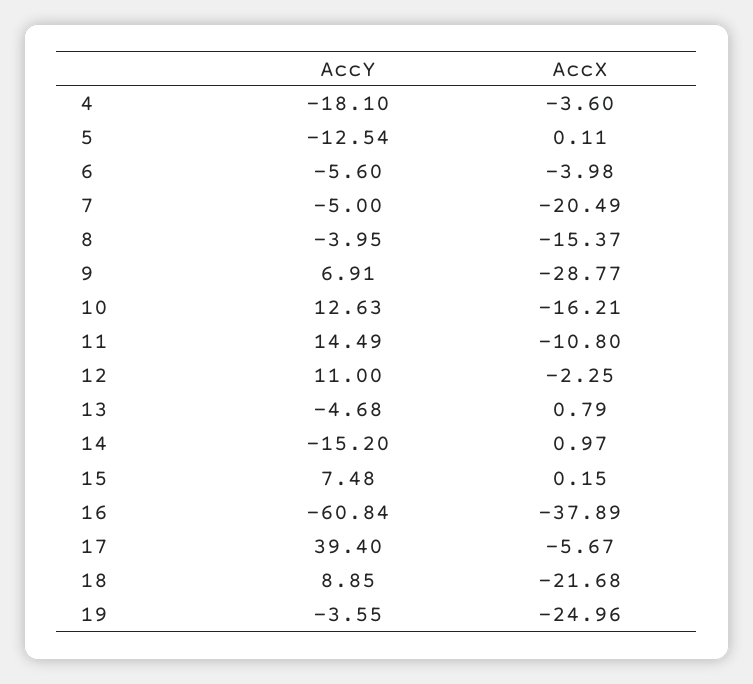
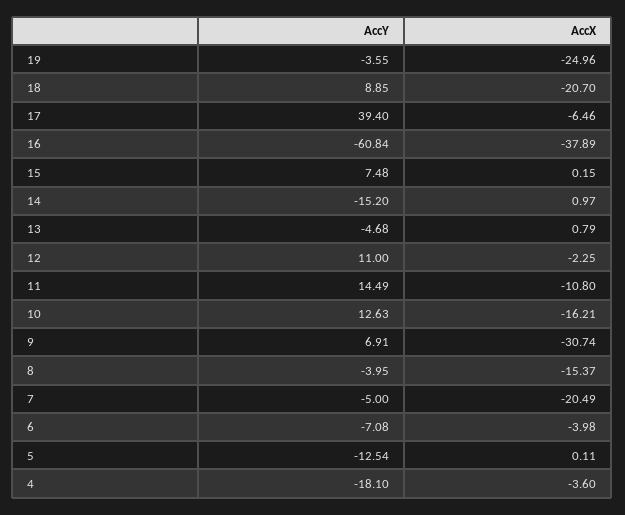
  {
    "AccY": {
      "4": -18.1,
      "5": -12.54,
-     "6": -5.6,
+     "6": -7.08,
      "7": -5,
      "8": -3.95,
      "9": 6.91,
      "10": 12.63,
      "11": 14.49,
      "12": 11,
      "13": -4.68,
      "14": -15.2,
      "15": 7.48,
      "16": -60.84,
      "17": 39.4,
      "18": 8.85,
      "19": -3.55
    },
    "AccX": {
      "4": -3.6,
      "5": 0.11,
      "6": -3.98,
      "7": -20.49,
      "8": -15.37,
-     "9": -28.77,
+     "9": -30.74,
      "10": -16.21,
      "11": -10.8,
      "12": -2.25,
      "13": 0.79,
      "14": 0.97,
      "15": 0.15,
      "16": -37.89,
-     "17": -5.67,
+     "17": -6.46,
-     "18": -21.68,
+     "18": -20.7,
      "19": -24.96
    }
  }

